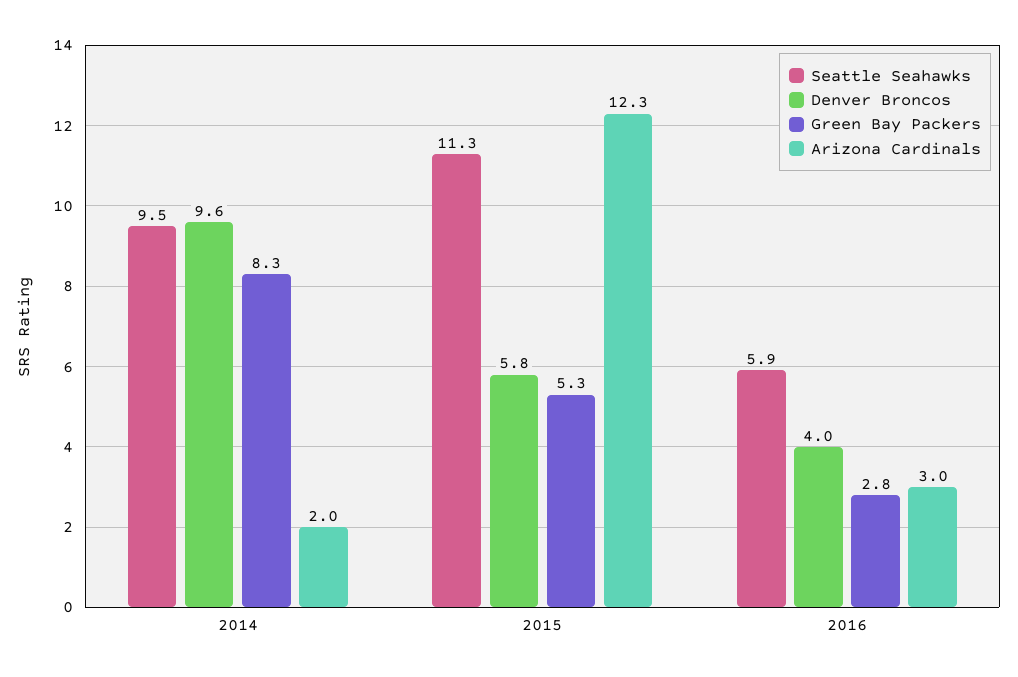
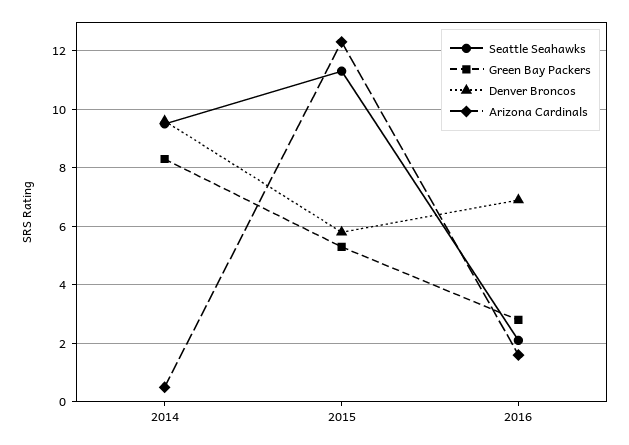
  {
    "Seattle Seahawks": {
      "2014": 9.5,
      "2015": 11.3,
-     "2016": 5.9
+     "2016": 2
    },
    "Denver Broncos": {
      "2014": 9.6,
      "2015": 5.8,
-     "2016": 4
+     "2016": 7
    },
    "Green Bay Packers": {
      "2014": 8.3,
      "2015": 5.3,
      "2016": 2.8
    },
    "Arizona Cardinals": {
-     "2014": 2,
+     "2014": 0.5,
      "2015": 12.3,
-     "2016": 3
+     "2016": 1.5
    }
  }

